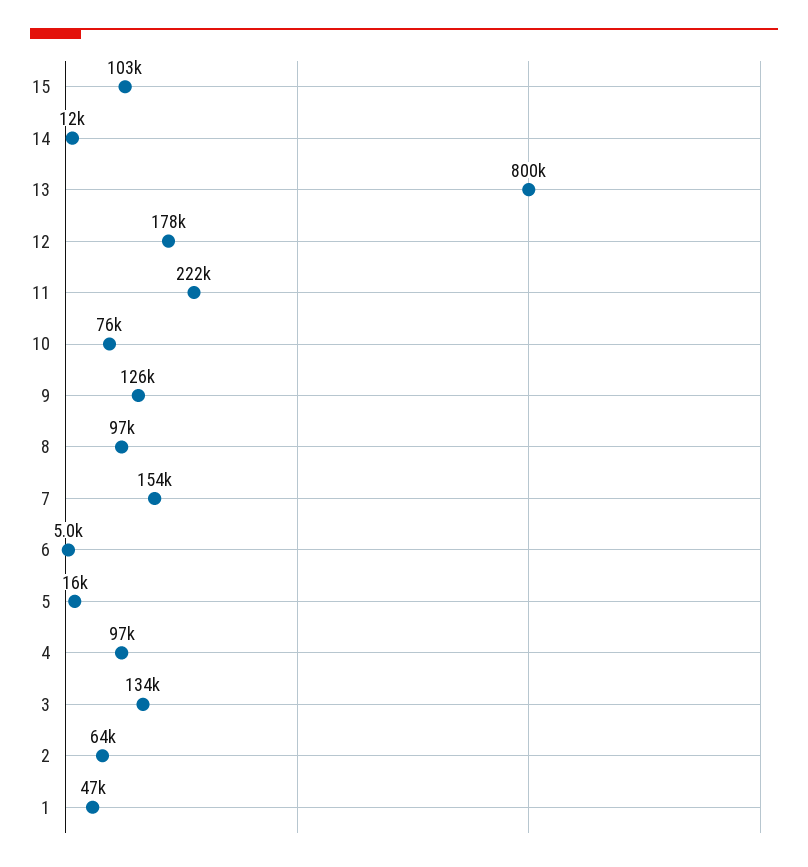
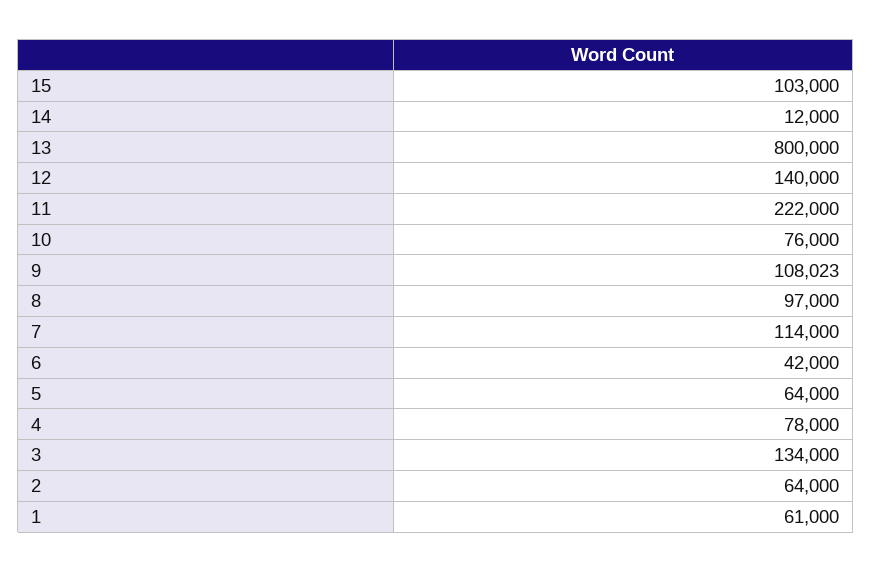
  {
    "15": 103000,
    "14": 12000,
    "13": 800000,
-   "12": 178000,
+   "12": 140000,
    "11": 222000,
    "10": 76000,
-   "9": 126000,
+   "9": 108023,
    "8": 97000,
-   "7": 154000,
+   "7": 114000,
-   "6": 5000,
+   "6": 42000,
-   "5": 16000,
+   "5": 64000,
-   "4": 97000,
+   "4": 78000,
    "3": 134000,
    "2": 64000,
-   "1": 47000
+   "1": 61000
  }

